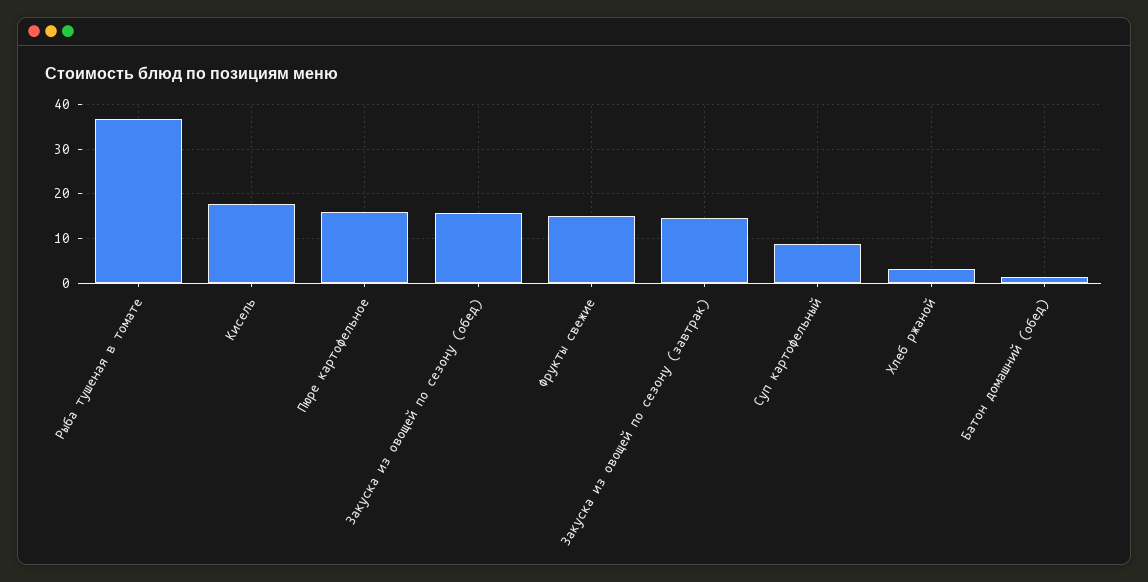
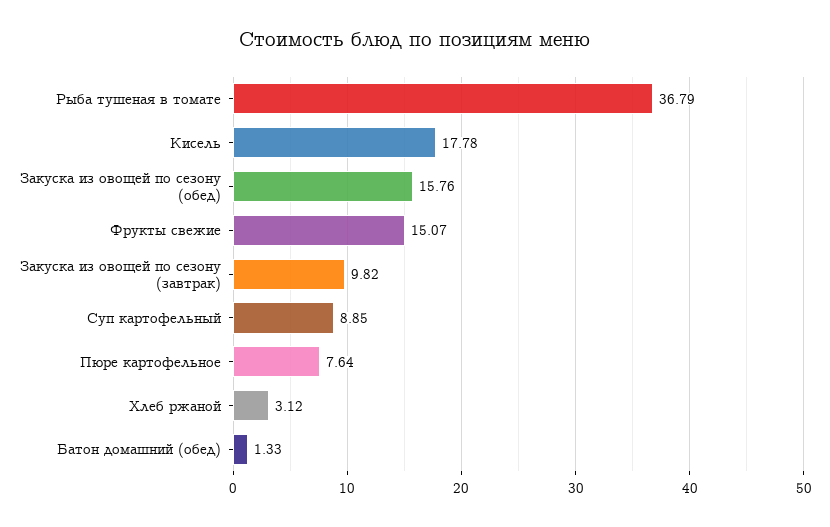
  {
    "Рыба тушеная в томате": 36.79,
    "Кисель": 17.78,
-   "Пюре картофельное": 16,
+   "Пюре картофельное": 7.64,
    "Закуска из овощей по сезону (обед)": 15.76,
    "Фрукты свежие": 15.07,
-   "Закуска из овощей по сезону (завтрак)": 14,
+   "Закуска из овощей по сезону (завтрак)": 9.82,
    "Суп картофельный": 8.85,
    "Хлеб ржаной": 3.12,
    "Батон домашний (обед)": 1.33
  }

